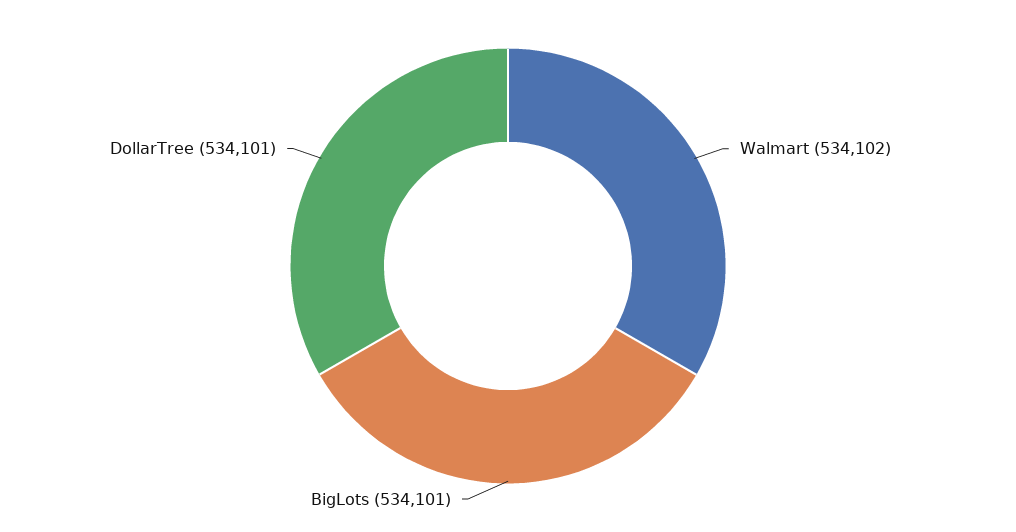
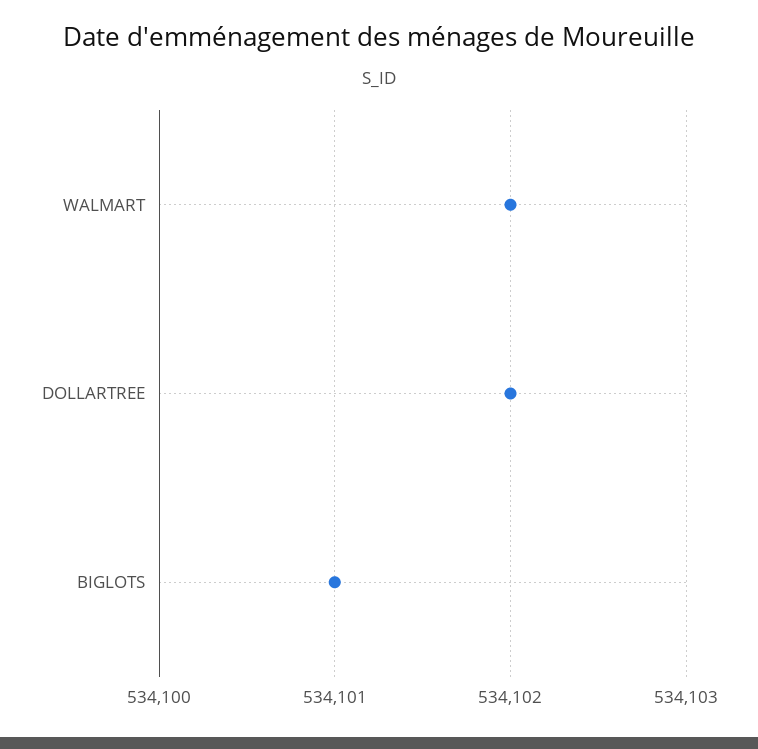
  {
    "Walmart": 534102,
    "BigLots": 534101,
-   "DollarTree": 534101
+   "DollarTree": 534102
  }

